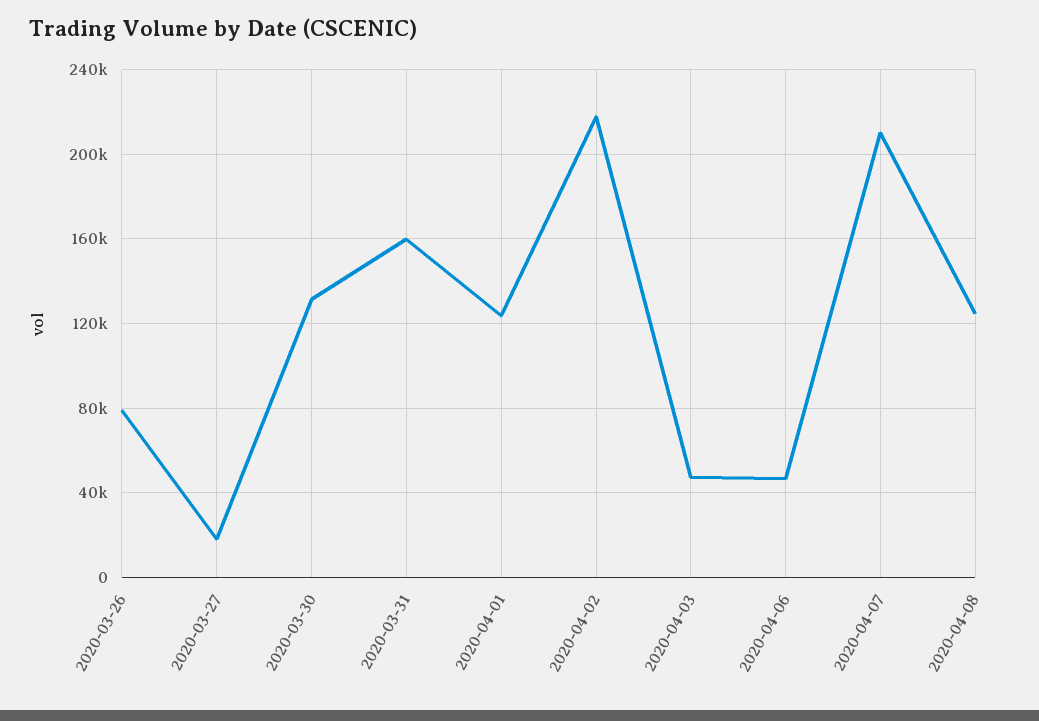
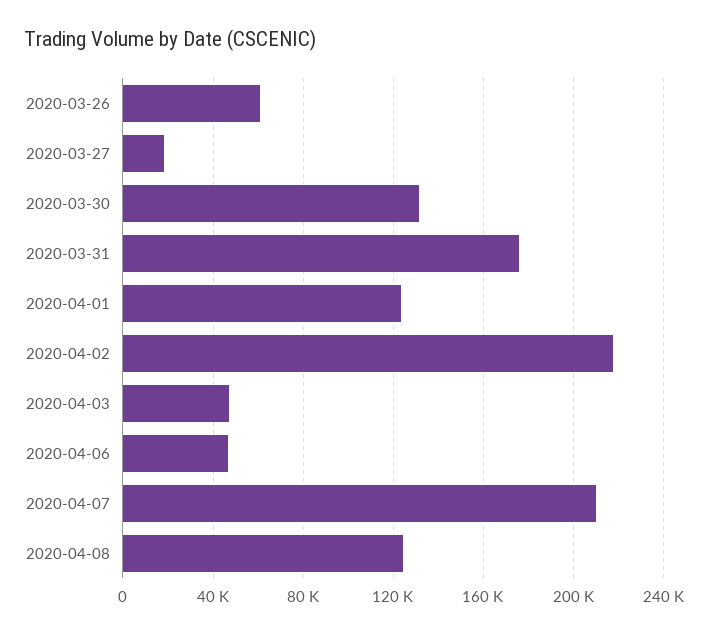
  {
-   "2020-03-26": 80000,
+   "2020-03-26": 60000,
    "2020-03-27": 20000,
    "2020-03-30": 130000,
-   "2020-03-31": 160000,
+   "2020-03-31": 175000,
    "2020-04-01": 125000,
    "2020-04-02": 220000,
    "2020-04-03": 45000,
    "2020-04-06": 45000,
    "2020-04-07": 210000,
    "2020-04-08": 125000
  }

